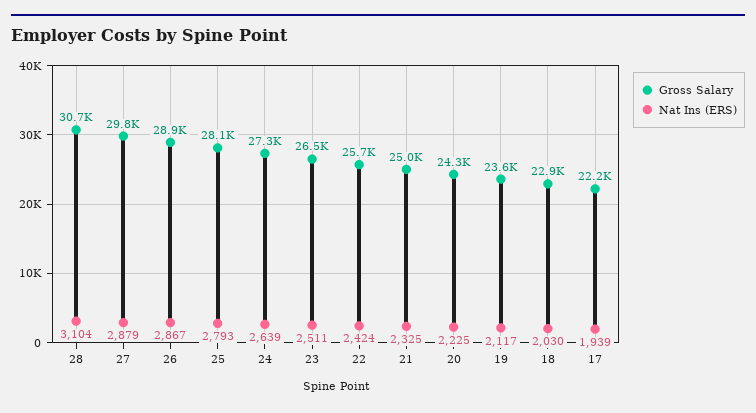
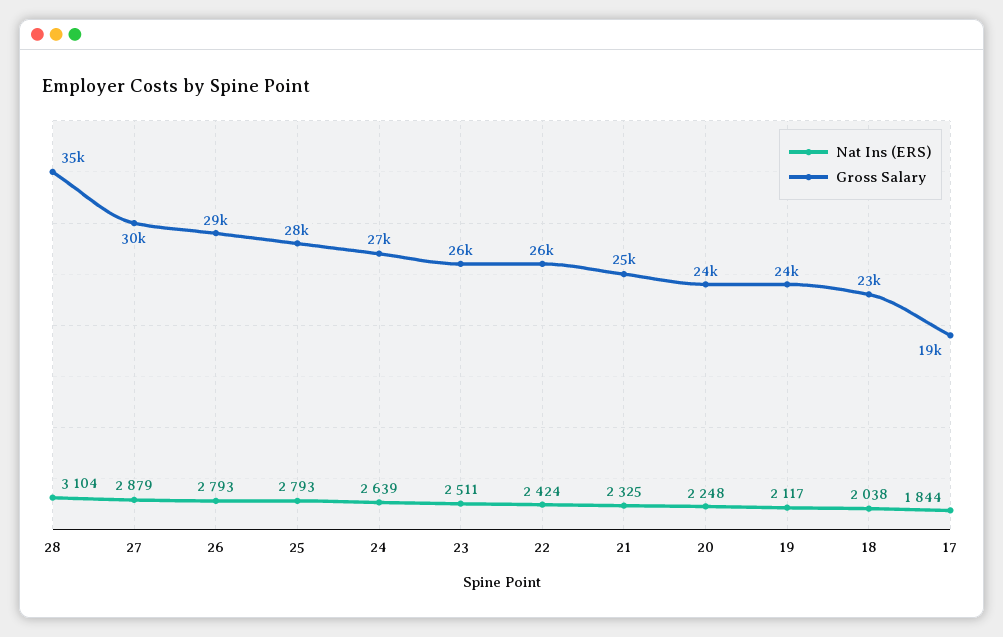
  {
    "Gross Salary": {
-     "28": 30700,
+     "28": 35000,
      "27": 29800,
      "26": 28900,
      "25": 28100,
      "24": 27300,
      "23": 26500,
      "22": 25700,
      "21": 25000,
      "20": 24300,
      "19": 23600,
      "18": 22900,
-     "17": 22200
+     "17": 19000
    },
    "Nat Ins (ERS)": {
      "28": 3104,
      "27": 2879,
-     "26": 2867,
+     "26": 2793,
      "25": 2793,
      "24": 2639,
      "23": 2511,
      "22": 2424,
      "21": 2325,
-     "20": 2225,
+     "20": 2248,
      "19": 2117,
-     "18": 2030,
+     "18": 2038,
-     "17": 1939
+     "17": 1844
    }
  }

